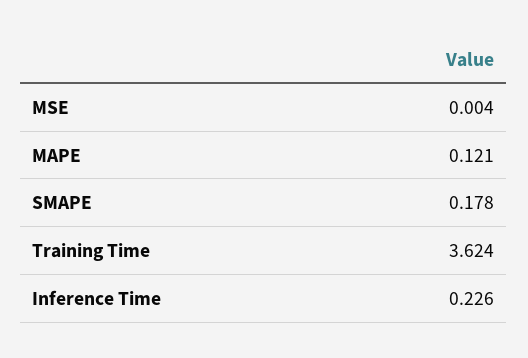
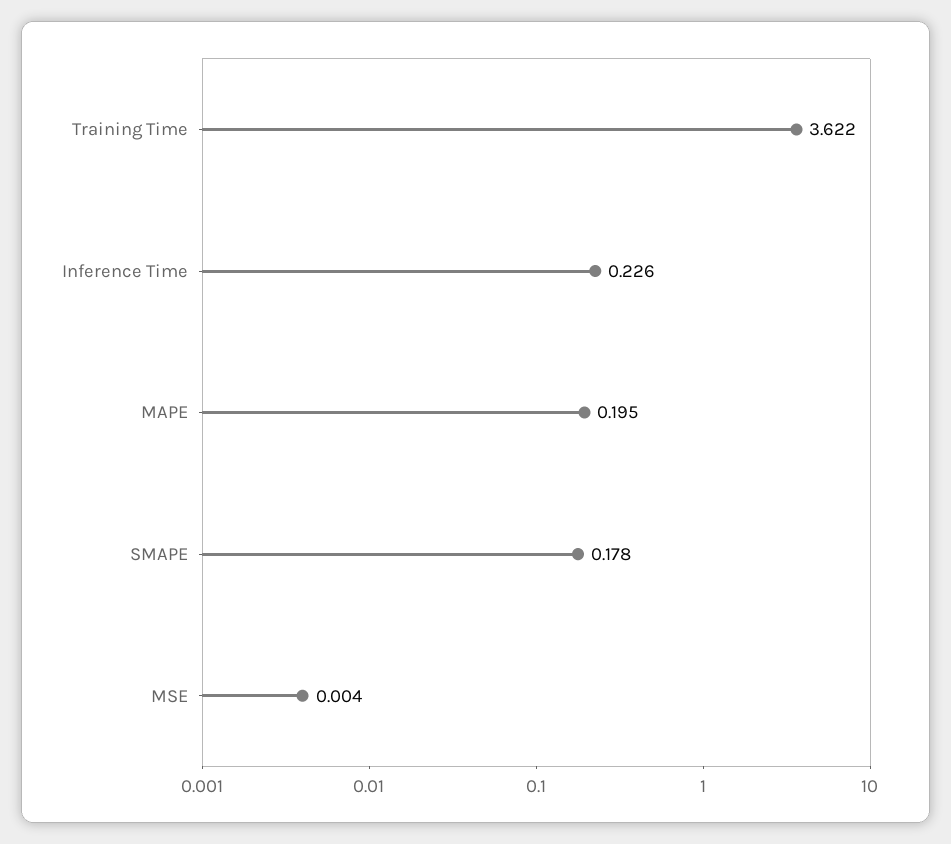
  {
    "MSE": 0.004,
-   "MAPE": 0.121,
+   "MAPE": 0.195,
    "SMAPE": 0.178,
-   "Training Time": 3.624,
+   "Training Time": 3.622,
    "Inference Time": 0.226
  }

